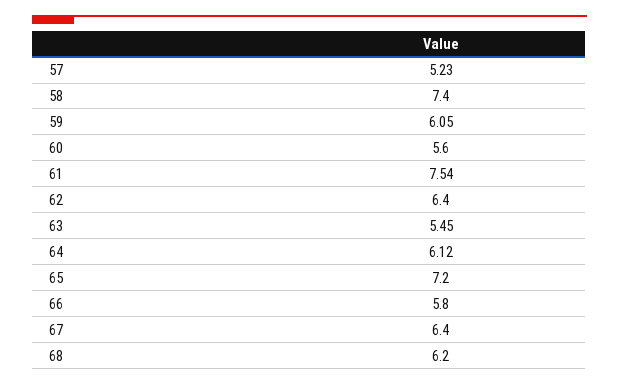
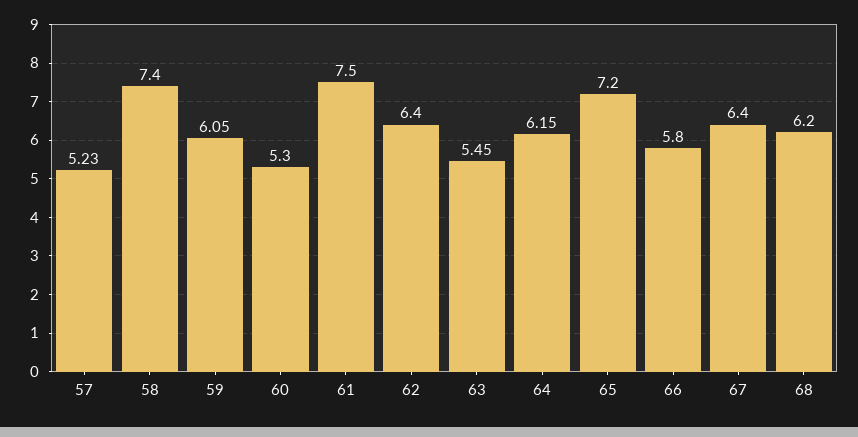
  {
    "57": 5.23,
    "58": 7.4,
    "59": 6.05,
-   "60": 5.6,
+   "60": 5.3,
-   "61": 7.54,
+   "61": 7.5,
    "62": 6.4,
    "63": 5.45,
-   "64": 6.12,
+   "64": 6.15,
    "65": 7.2,
    "66": 5.8,
    "67": 6.4,
    "68": 6.2
  }

